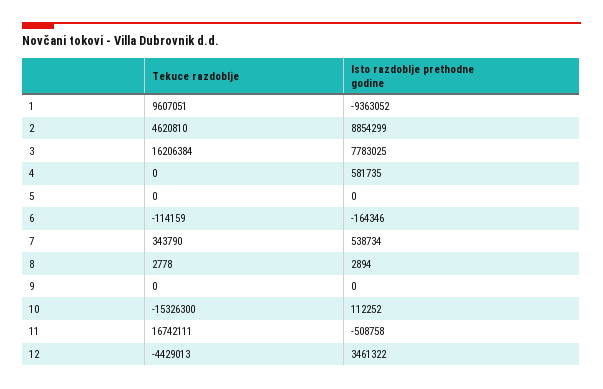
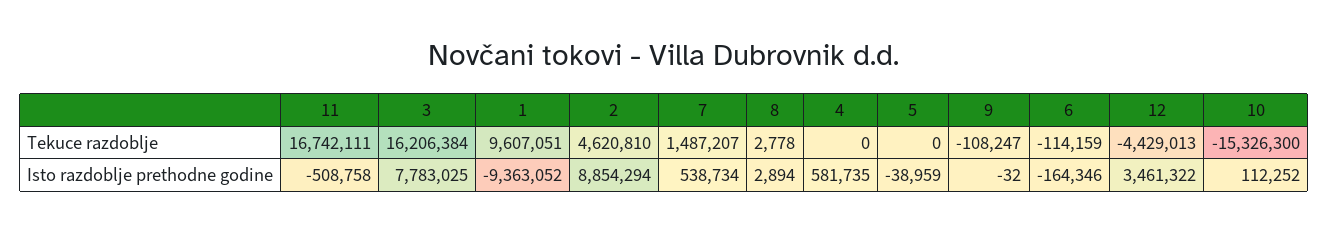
  {
    "Tekuce razdoblje": {
      "1": 9607051,
      "2": 4620810,
      "3": 16206384,
      "4": 0,
      "5": 0,
      "6": -114159,
-     "7": 343790,
+     "7": 1487207,
      "8": 2778,
-     "9": 0,
+     "9": -108247,
      "10": -15326300,
      "11": 16742111,
      "12": -4429013
    },
    "Isto razdoblje prethodne godine": {
      "1": -9363052,
-     "2": 8854299,
+     "2": 8854294,
      "3": 7783025,
      "4": 581735,
-     "5": 0,
+     "5": -38959,
      "6": -164346,
      "7": 538734,
      "8": 2894,
-     "9": 0,
+     "9": -32,
      "10": 112252,
      "11": -508758,
      "12": 3461322
    }
  }

